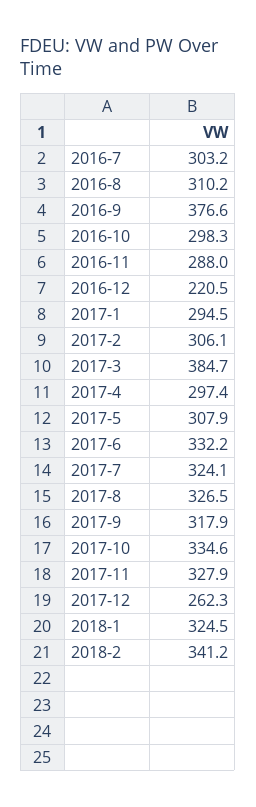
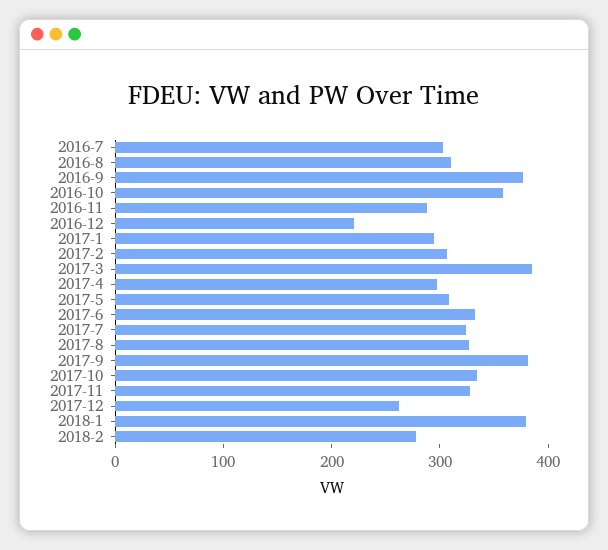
  {
    "2016-7": 303.2,
    "2016-8": 310.2,
    "2016-9": 376.6,
-   "2016-10": 298.3,
+   "2016-10": 360,
    "2016-11": 288,
    "2016-12": 220.5,
    "2017-1": 294.5,
    "2017-2": 306.1,
    "2017-3": 384.7,
    "2017-4": 297.4,
    "2017-5": 307.9,
    "2017-6": 332.2,
    "2017-7": 324.1,
    "2017-8": 326.5,
-   "2017-9": 317.9,
+   "2017-9": 380,
    "2017-10": 334.6,
    "2017-11": 327.9,
    "2017-12": 262.3,
-   "2018-1": 324.5,
+   "2018-1": 380,
-   "2018-2": 341.2
+   "2018-2": 280
  }

